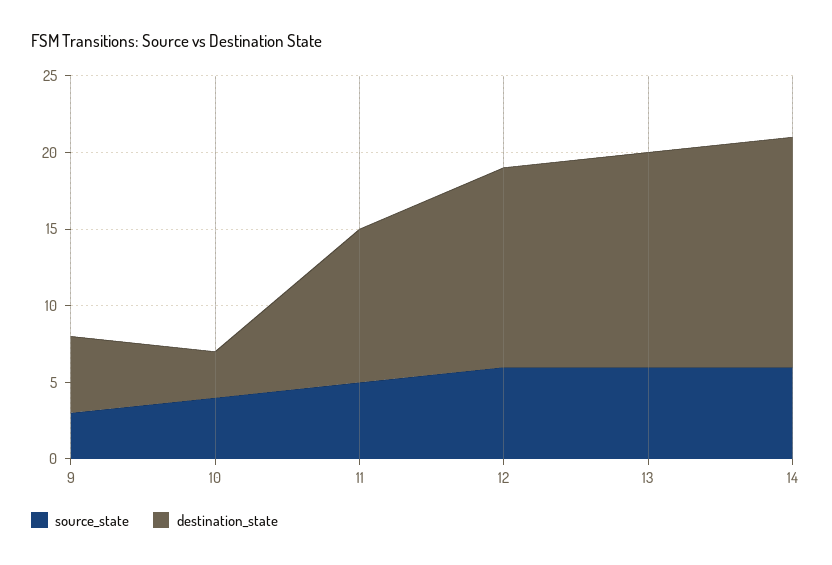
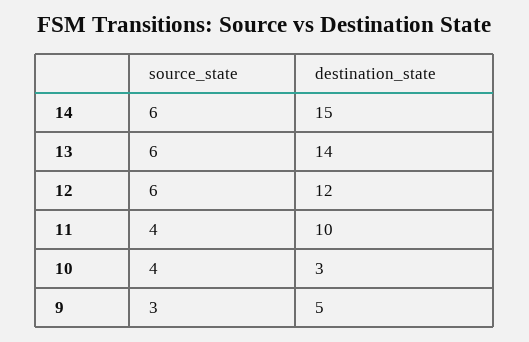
  {
    "source_state": {
      "9": 3,
      "10": 4,
-     "11": 5,
+     "11": 4,
      "12": 6,
      "13": 6,
      "14": 6
    },
    "destination_state": {
      "9": 5,
      "10": 3,
      "11": 10,
-     "12": 13,
+     "12": 12,
      "13": 14,
      "14": 15
    }
  }

